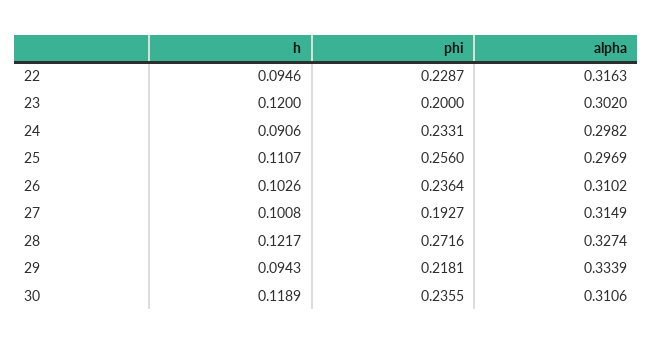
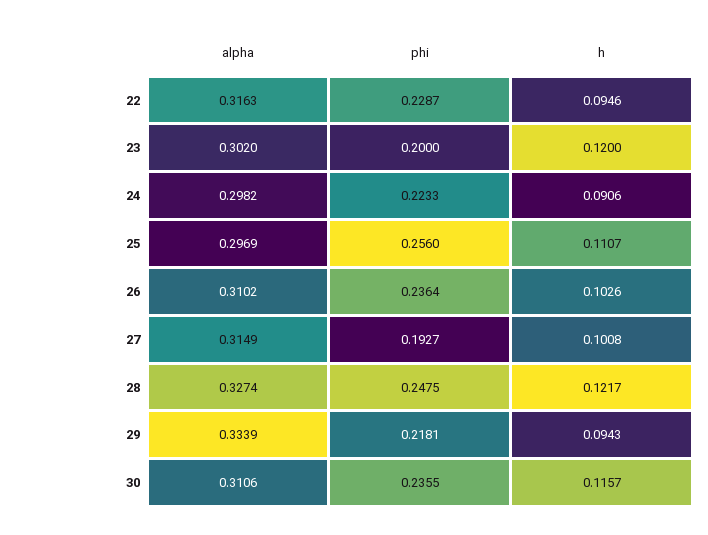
  {
    "h": {
      "22": 0.0946,
      "23": 0.12,
      "24": 0.0906,
      "25": 0.1107,
      "26": 0.1026,
      "27": 0.1008,
      "28": 0.1217,
      "29": 0.0943,
-     "30": 0.1189
+     "30": 0.1157
    },
    "phi": {
      "22": 0.2287,
      "23": 0.2,
-     "24": 0.2331,
+     "24": 0.2233,
      "25": 0.256,
      "26": 0.2364,
      "27": 0.1927,
-     "28": 0.2716,
+     "28": 0.2475,
      "29": 0.2181,
      "30": 0.2355
    },
    "alpha": {
      "22": 0.3163,
      "23": 0.302,
      "24": 0.2982,
      "25": 0.2969,
      "26": 0.3102,
      "27": 0.3149,
      "28": 0.3274,
      "29": 0.3339,
      "30": 0.3106
    }
  }

